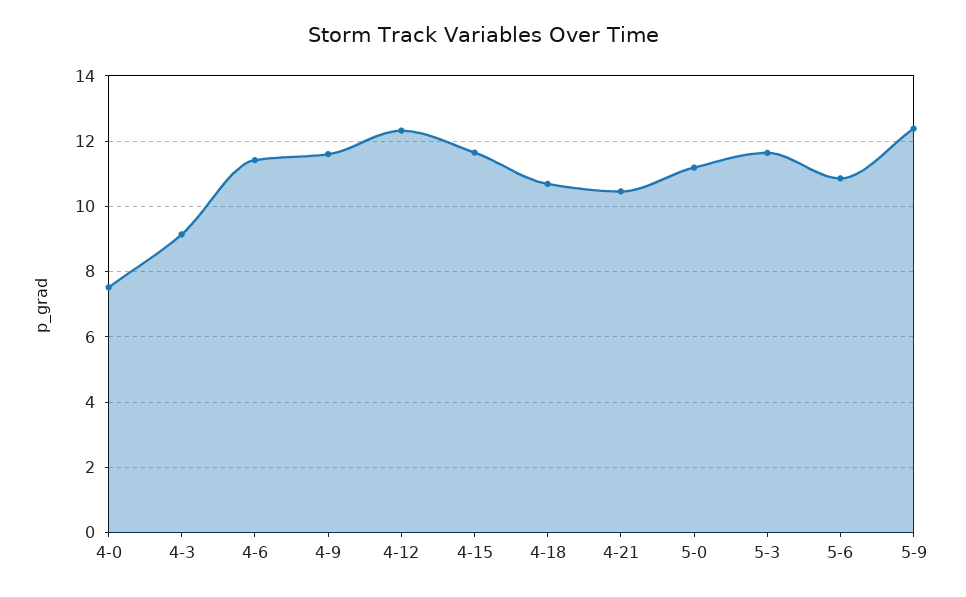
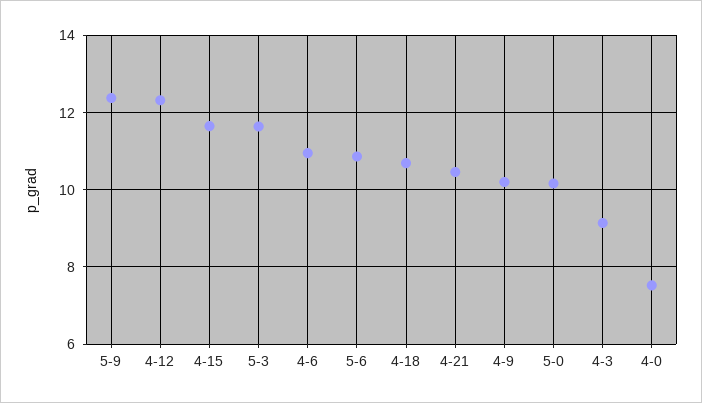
  {
    "4-0": 7.6,
    "4-3": 9.2,
-   "4-6": 11.4,
+   "4-6": 11,
-   "4-9": 11.6,
+   "4-9": 10.2,
    "4-12": 12.4,
    "4-15": 11.6,
    "4-18": 10.6,
    "4-21": 10.4,
-   "5-0": 11.2,
+   "5-0": 10.2,
    "5-3": 11.6,
    "5-6": 10.8,
    "5-9": 12.4
  }

